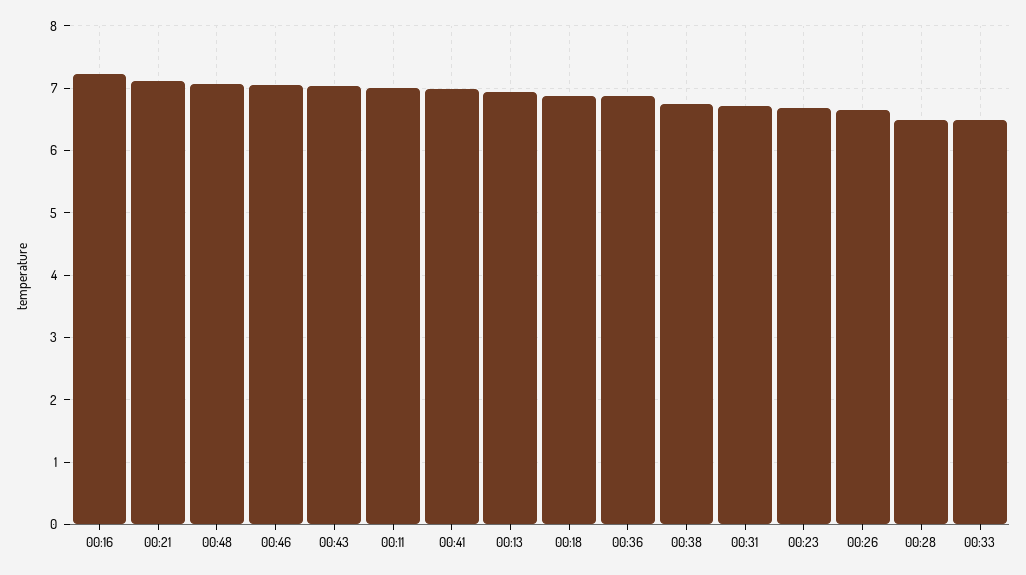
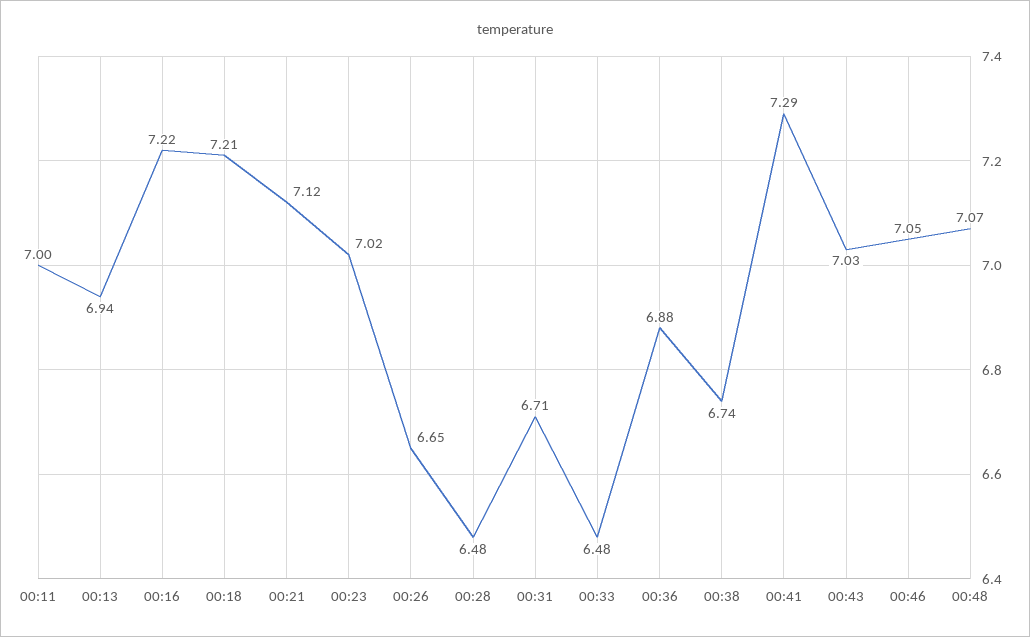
  {
    "00:16": 7.22,
    "00:21": 7.12,
    "00:48": 7.07,
    "00:46": 7.05,
    "00:43": 7.03,
    "00:11": 7,
-   "00:41": 7,
+   "00:41": 7.29,
    "00:13": 6.94,
-   "00:18": 6.9,
+   "00:18": 7.21,
    "00:36": 6.88,
    "00:38": 6.74,
    "00:31": 6.71,
-   "00:23": 6.7,
+   "00:23": 7.02,
    "00:26": 6.65,
    "00:28": 6.48,
    "00:33": 6.48
  }

